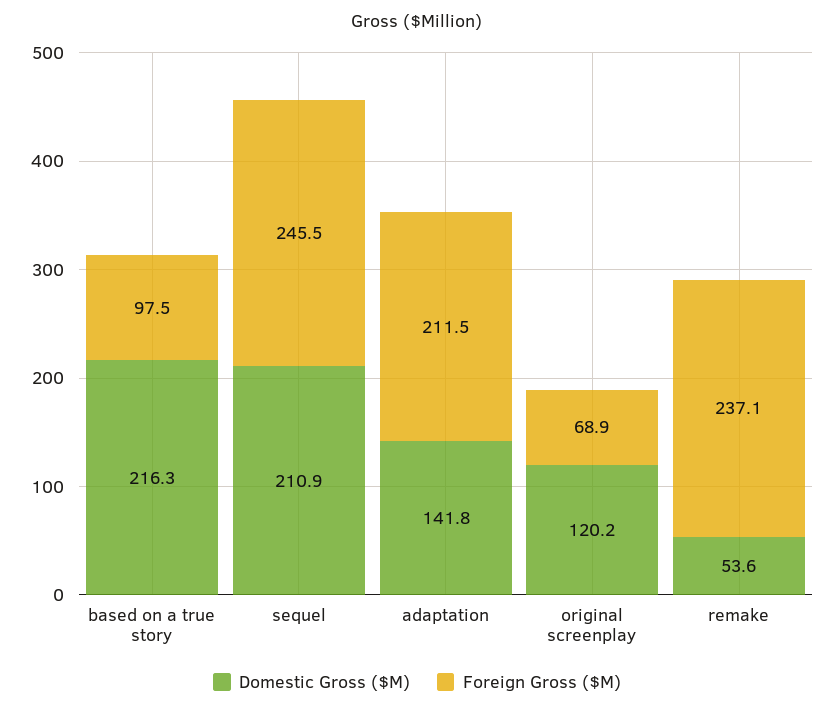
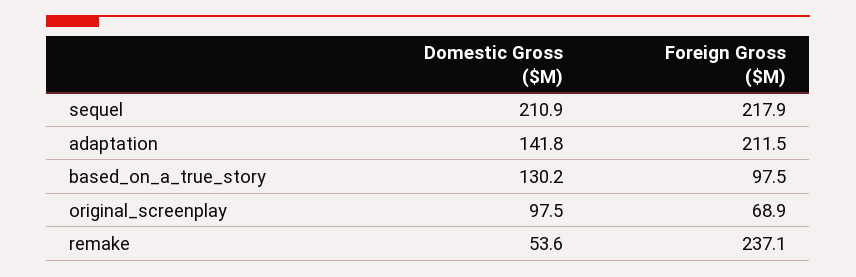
  {
    "Domestic Gross ($M)": {
-     "based on a true story": 216.3,
+     "based on a true story": 130.2,
      "sequel": 210.9,
      "adaptation": 141.8,
-     "original screenplay": 120.2,
+     "original screenplay": 97.5,
      "remake": 53.6
    },
    "Foreign Gross ($M)": {
      "based on a true story": 97.5,
-     "sequel": 245.5,
+     "sequel": 217.9,
      "adaptation": 211.5,
      "original screenplay": 68.9,
      "remake": 237.1
    }
  }

